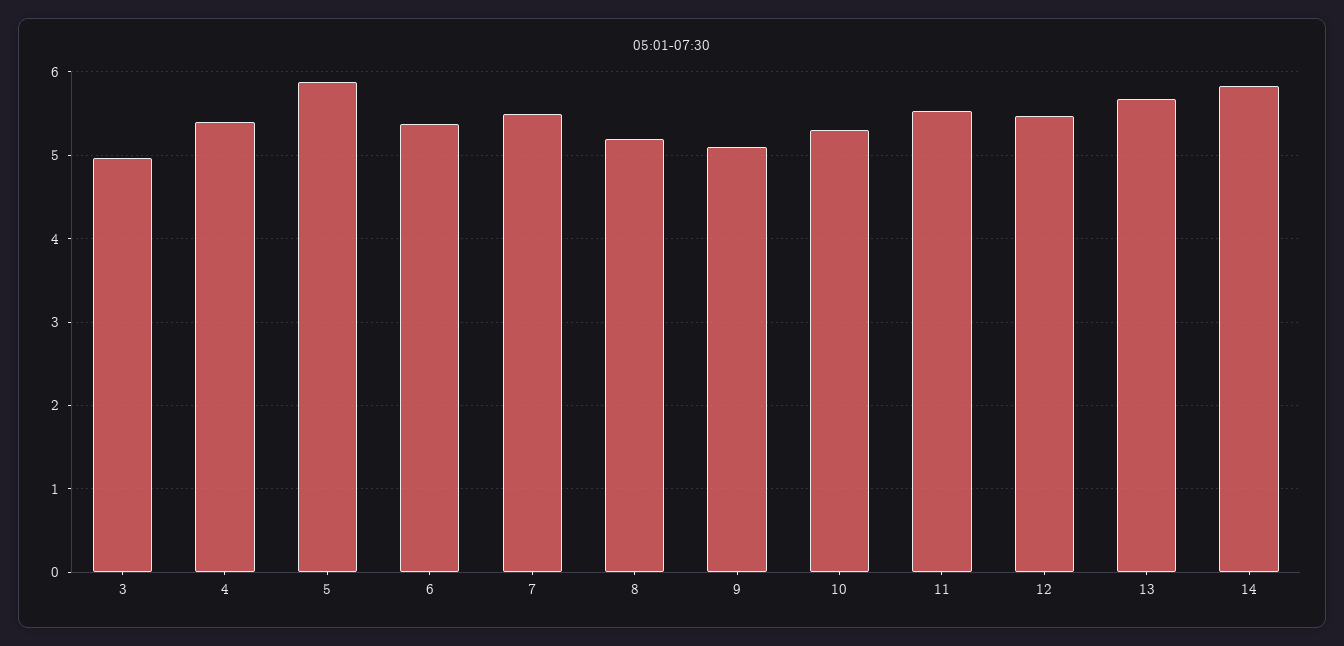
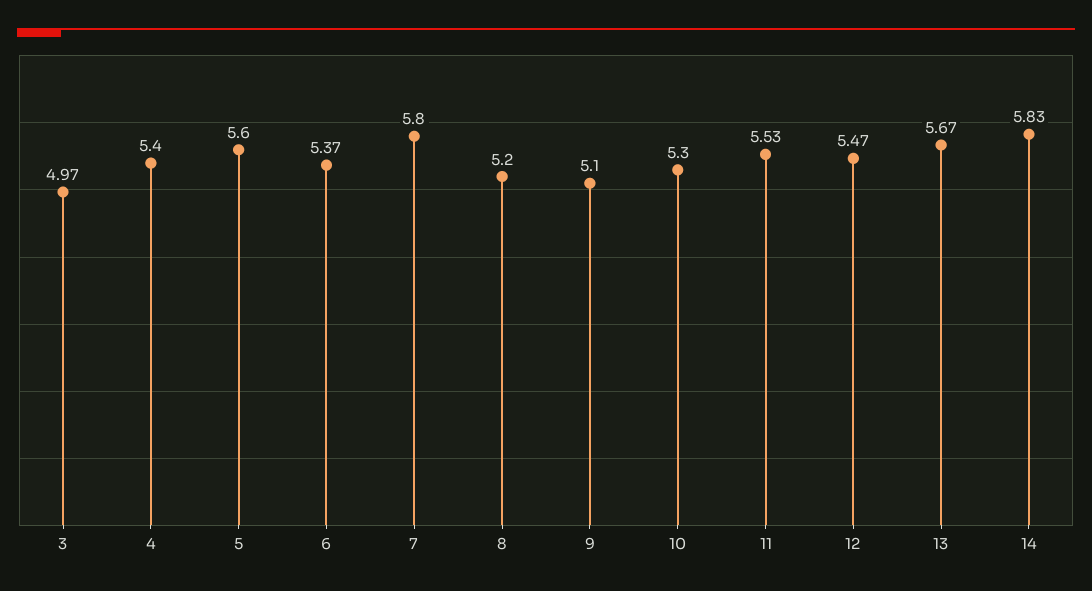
  {
    "3": 4.97,
    "4": 5.4,
-   "5": 5.9,
+   "5": 5.6,
    "6": 5.37,
-   "7": 5.5,
+   "7": 5.8,
    "8": 5.2,
    "9": 5.1,
    "10": 5.3,
    "11": 5.53,
    "12": 5.47,
    "13": 5.67,
    "14": 5.83
  }

